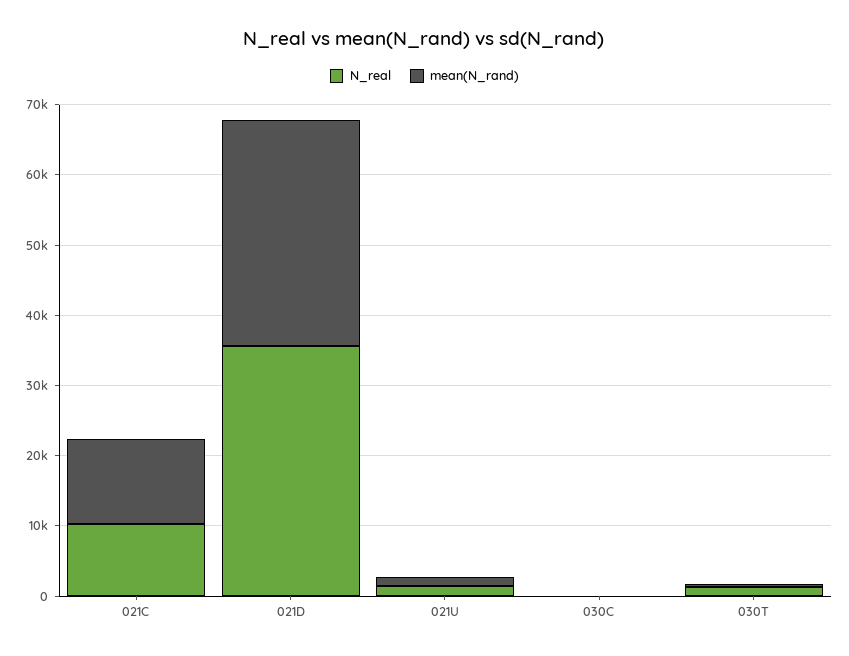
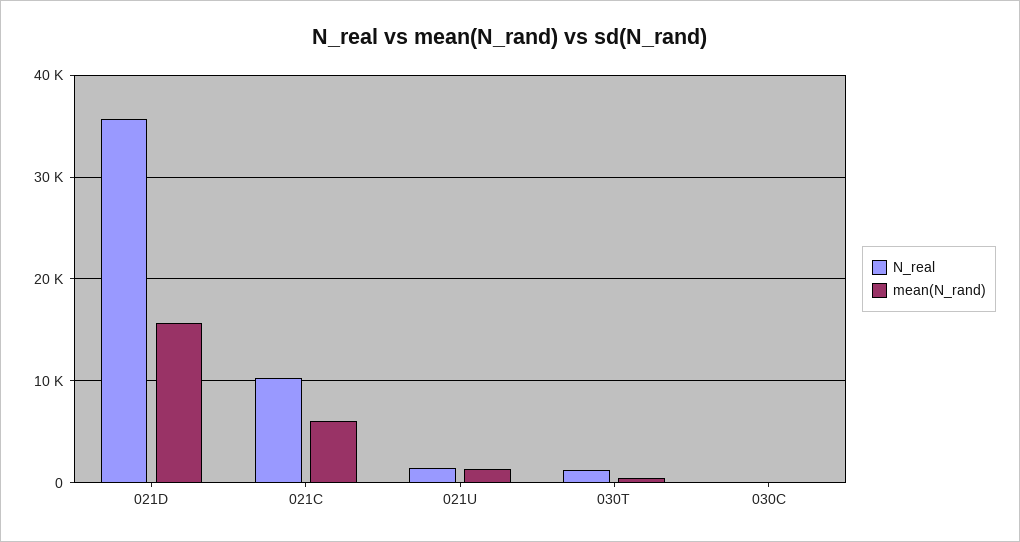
  {
    "N_real": {
      "021C": 10000,
      "021D": 36000,
      "021U": 1000,
      "030C": 0,
      "030T": 1000
    },
    "mean(N_rand)": {
-     "021C": 12000,
+     "021C": 6000,
-     "021D": 32000,
+     "021D": 16000,
      "021U": 1000,
      "030C": 0,
      "030T": 0
    }
  }

